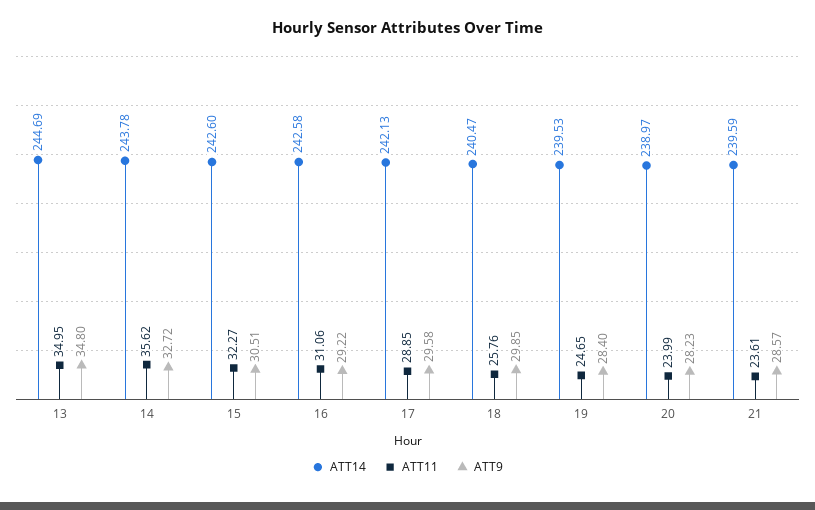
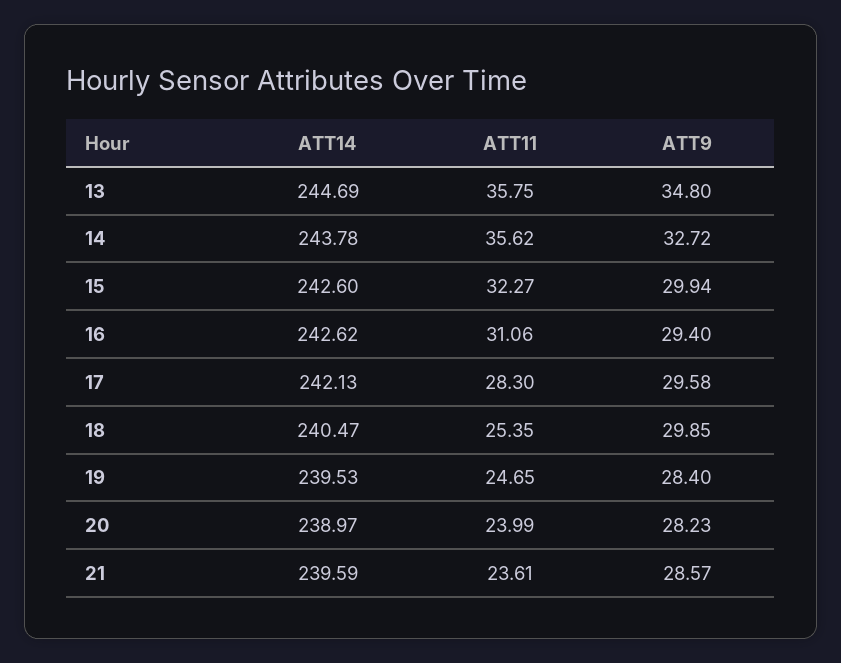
  {
    "ATT14": {
      "13": 244.69,
      "14": 243.78,
      "15": 242.6,
-     "16": 242.58,
+     "16": 242.62,
      "17": 242.13,
      "18": 240.47,
      "19": 239.53,
      "20": 238.97,
      "21": 239.59
    },
    "ATT11": {
-     "13": 34.95,
+     "13": 35.75,
      "14": 35.62,
      "15": 32.27,
      "16": 31.06,
-     "17": 28.85,
+     "17": 28.3,
-     "18": 25.76,
+     "18": 25.35,
      "19": 24.65,
      "20": 23.99,
      "21": 23.61
    },
    "ATT9": {
      "13": 34.8,
      "14": 32.72,
-     "15": 30.51,
+     "15": 29.94,
-     "16": 29.22,
+     "16": 29.4,
      "17": 29.58,
      "18": 29.85,
      "19": 28.4,
      "20": 28.23,
      "21": 28.57
    }
  }

